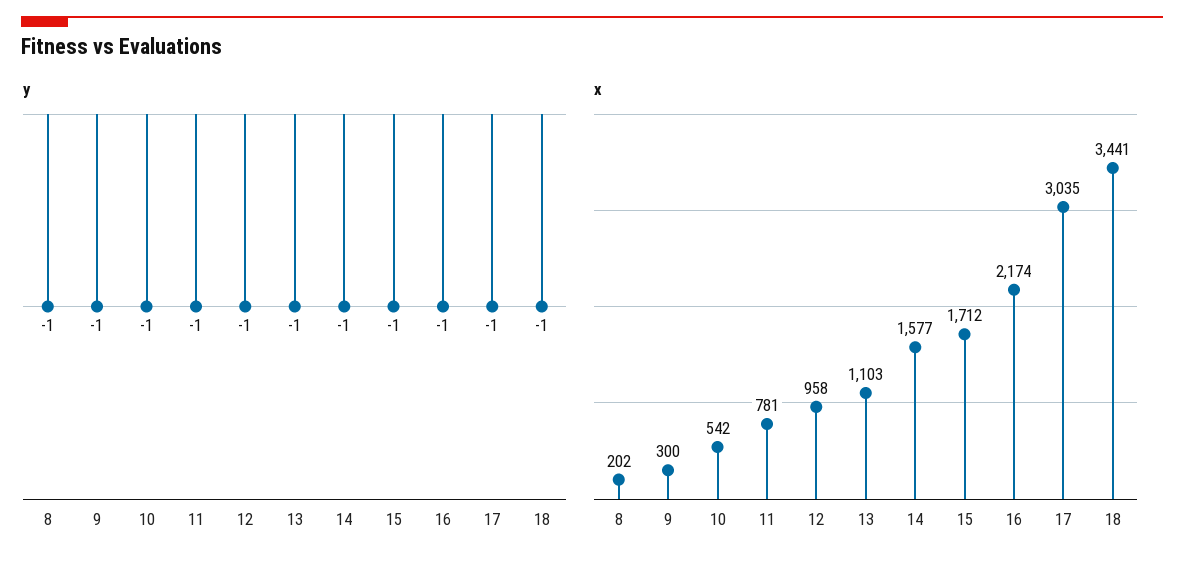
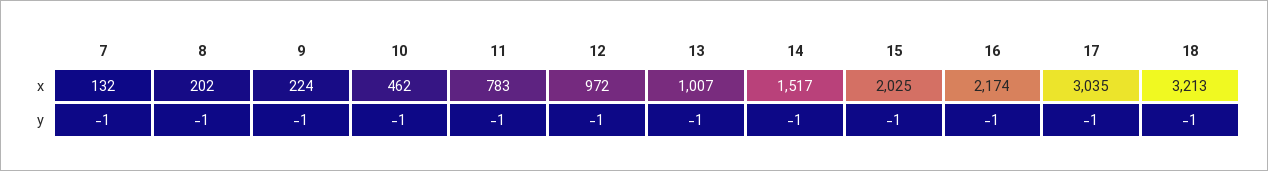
  {
    "y": {
      "8": -1,
      "9": -1,
      "10": -1,
      "11": -1,
      "12": -1,
      "13": -1,
      "14": -1,
      "15": -1,
      "16": -1,
      "17": -1,
-     "18": -1
+     "18": -1,
+     "7": -1
    },
    "x": {
      "8": 202,
-     "9": 300,
+     "9": 224,
-     "10": 542,
+     "10": 462,
-     "11": 781,
+     "11": 783,
-     "12": 958,
+     "12": 972,
-     "13": 1103,
+     "13": 1007,
-     "14": 1577,
+     "14": 1517,
-     "15": 1712,
+     "15": 2025,
      "16": 2174,
      "17": 3035,
-     "18": 3441
+     "18": 3213,
+     "7": 132
    }
  }

